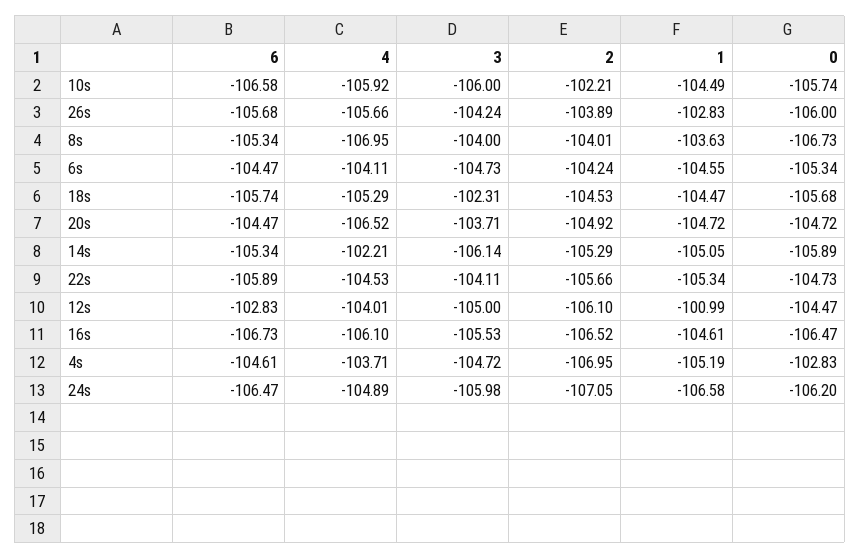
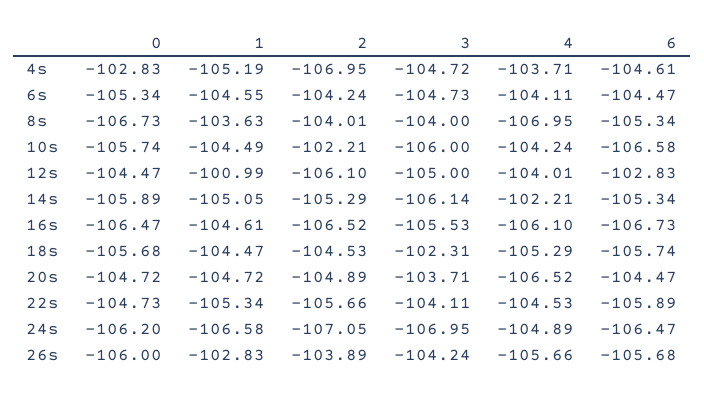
  {
    "6": {
      "10s": -106.58,
      "26s": -105.68,
      "8s": -105.34,
      "6s": -104.47,
      "18s": -105.74,
      "20s": -104.47,
      "14s": -105.34,
      "22s": -105.89,
      "12s": -102.83,
      "16s": -106.73,
      "4s": -104.61,
      "24s": -106.47
    },
    "4": {
-     "10s": -105.92,
+     "10s": -104.24,
      "26s": -105.66,
      "8s": -106.95,
      "6s": -104.11,
      "18s": -105.29,
      "20s": -106.52,
      "14s": -102.21,
      "22s": -104.53,
      "12s": -104.01,
      "16s": -106.1,
      "4s": -103.71,
      "24s": -104.89
    },
    "3": {
      "10s": -106,
      "26s": -104.24,
      "8s": -104,
      "6s": -104.73,
      "18s": -102.31,
      "20s": -103.71,
      "14s": -106.14,
      "22s": -104.11,
      "12s": -105,
      "16s": -105.53,
      "4s": -104.72,
-     "24s": -105.98
+     "24s": -106.95
    },
    "2": {
      "10s": -102.21,
      "26s": -103.89,
      "8s": -104.01,
      "6s": -104.24,
      "18s": -104.53,
-     "20s": -104.92,
+     "20s": -104.89,
      "14s": -105.29,
      "22s": -105.66,
      "12s": -106.1,
      "16s": -106.52,
      "4s": -106.95,
      "24s": -107.05
    },
    "1": {
      "10s": -104.49,
      "26s": -102.83,
      "8s": -103.63,
      "6s": -104.55,
      "18s": -104.47,
      "20s": -104.72,
      "14s": -105.05,
      "22s": -105.34,
      "12s": -100.99,
      "16s": -104.61,
      "4s": -105.19,
      "24s": -106.58
    },
    "0": {
      "10s": -105.74,
      "26s": -106,
      "8s": -106.73,
      "6s": -105.34,
      "18s": -105.68,
      "20s": -104.72,
      "14s": -105.89,
      "22s": -104.73,
      "12s": -104.47,
      "16s": -106.47,
      "4s": -102.83,
      "24s": -106.2
    }
  }

